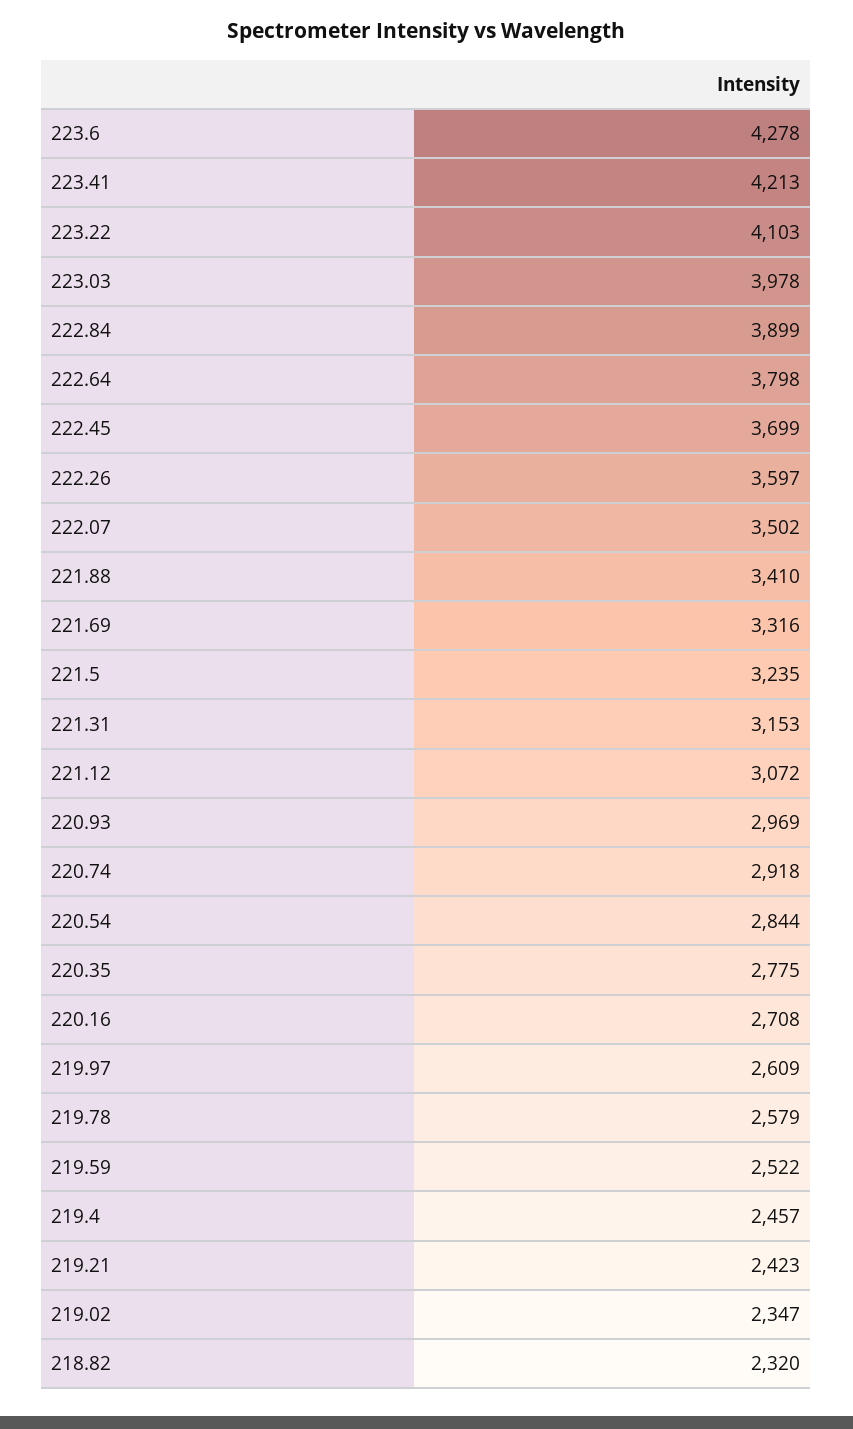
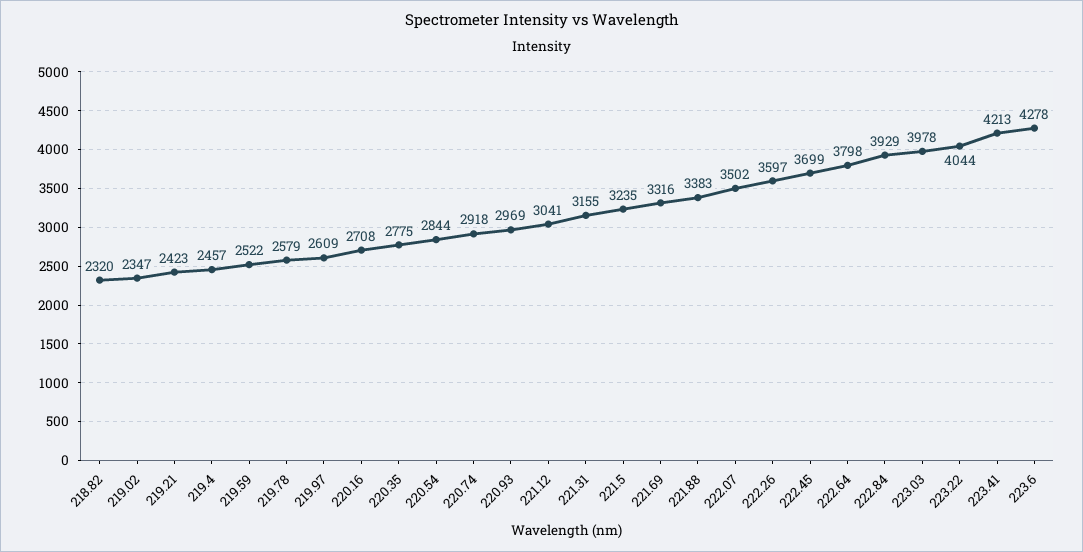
  {
    "223.6": 4278,
    "223.41": 4213,
-   "223.22": 4103,
+   "223.22": 4044,
    "223.03": 3978,
-   "222.84": 3899,
+   "222.84": 3929,
    "222.64": 3798,
    "222.45": 3699,
    "222.26": 3597,
    "222.07": 3502,
-   "221.88": 3410,
+   "221.88": 3383,
    "221.69": 3316,
    "221.5": 3235,
-   "221.31": 3153,
+   "221.31": 3155,
-   "221.12": 3072,
+   "221.12": 3041,
    "220.93": 2969,
    "220.74": 2918,
    "220.54": 2844,
    "220.35": 2775,
    "220.16": 2708,
    "219.97": 2609,
    "219.78": 2579,
    "219.59": 2522,
    "219.4": 2457,
    "219.21": 2423,
    "219.02": 2347,
    "218.82": 2320
  }

